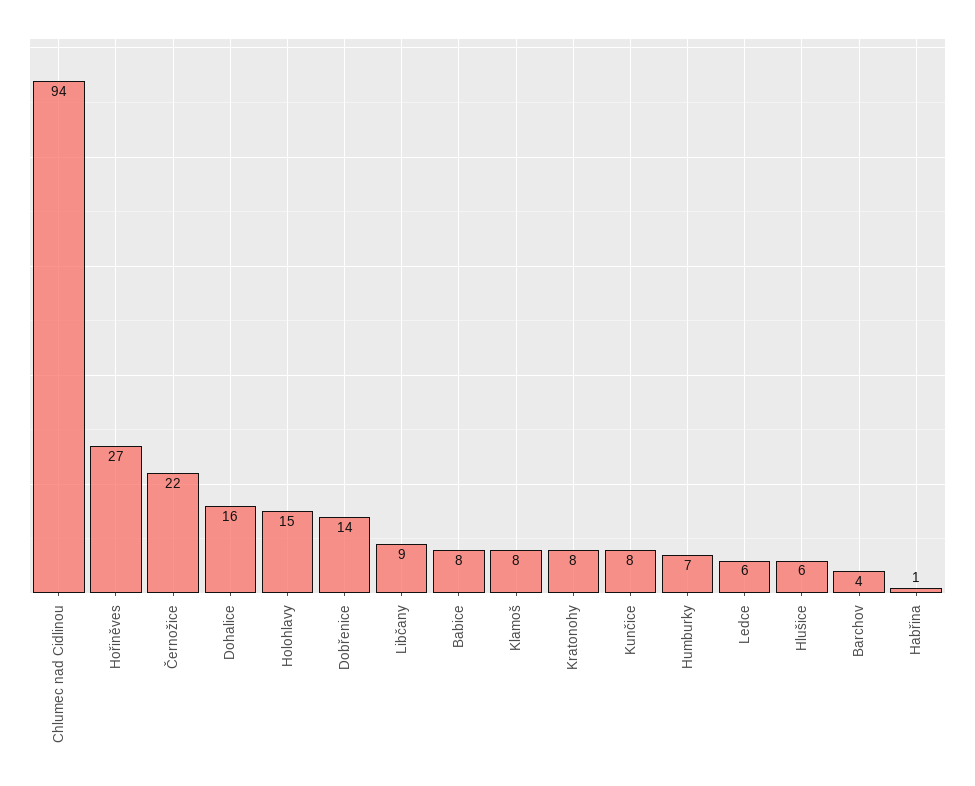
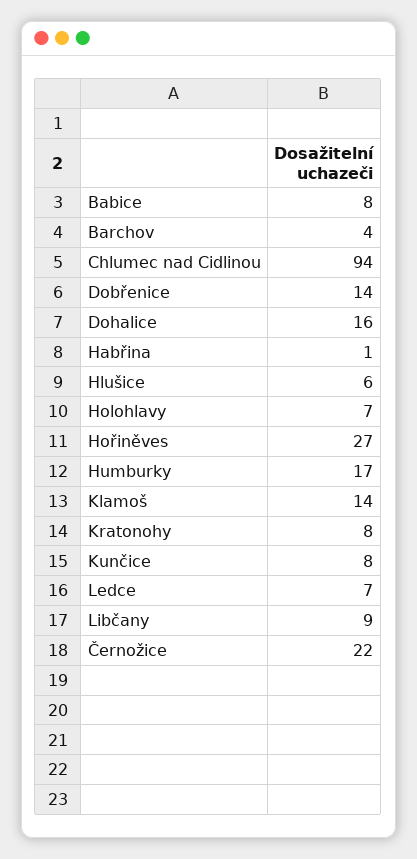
  {
    "Chlumec nad Cidlinou": 94,
    "Hořiněves": 27,
    "Černožice": 22,
    "Dohalice": 16,
-   "Holohlavy": 15,
+   "Holohlavy": 7,
    "Dobřenice": 14,
    "Libčany": 9,
    "Babice": 8,
-   "Klamoš": 8,
+   "Klamoš": 14,
    "Kratonohy": 8,
    "Kunčice": 8,
-   "Humburky": 7,
+   "Humburky": 17,
-   "Ledce": 6,
+   "Ledce": 7,
    "Hlušice": 6,
    "Barchov": 4,
    "Habřina": 1
  }

